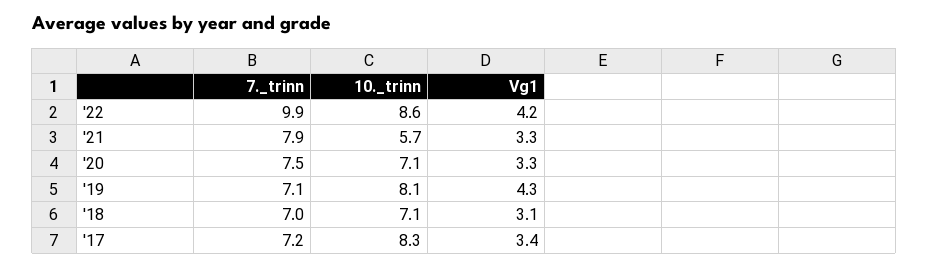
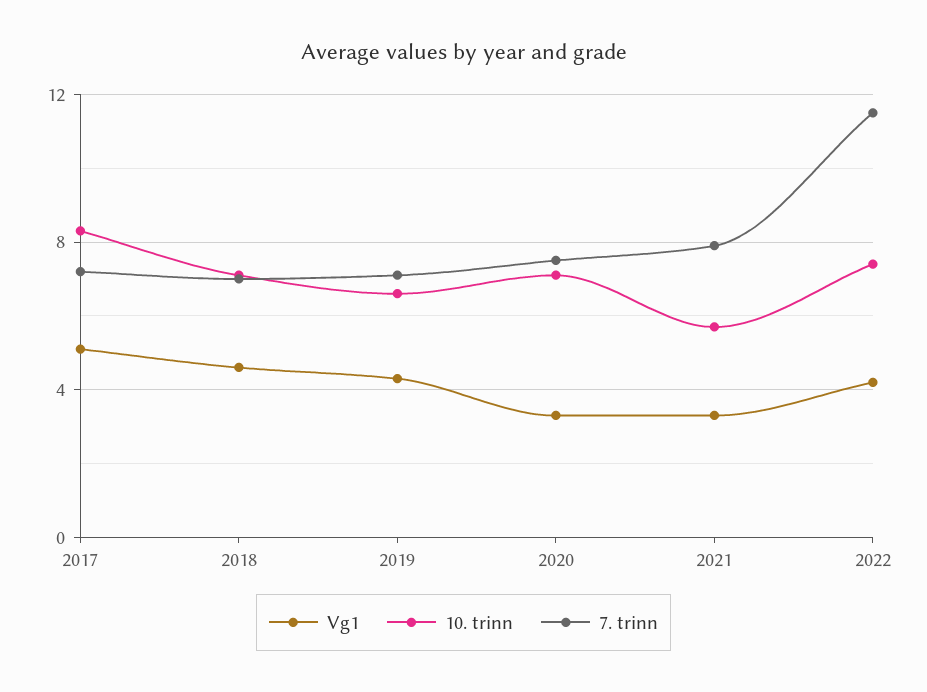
  {
    "7._trinn": {
-     "'22": 9.9,
+     "'22": 11.5,
      "'21": 7.9,
      "'20": 7.5,
      "'19": 7.1,
      "'18": 7,
      "'17": 7.2
    },
    "10._trinn": {
-     "'22": 8.6,
+     "'22": 7.5,
      "'21": 5.7,
      "'20": 7.1,
-     "'19": 8.1,
+     "'19": 6.5,
      "'18": 7.1,
      "'17": 8.3
    },
    "Vg1": {
      "'22": 4.2,
      "'21": 3.3,
      "'20": 3.3,
      "'19": 4.3,
-     "'18": 3.1,
+     "'18": 4.5,
-     "'17": 3.4
+     "'17": 5
    }
  }

